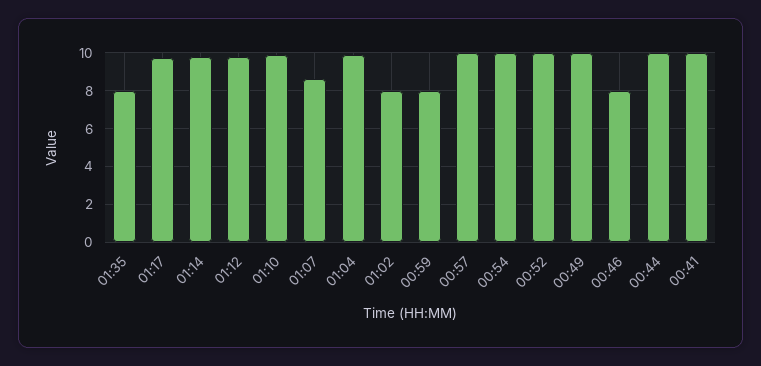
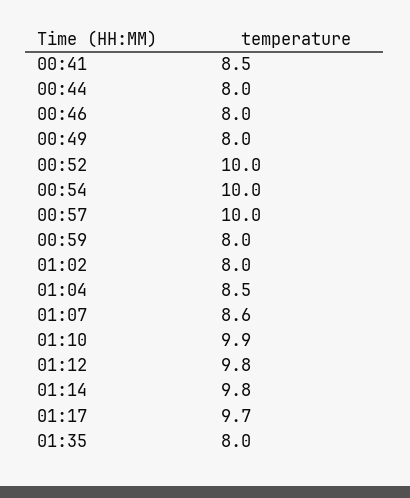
  {
    "01:35": 8,
    "01:17": 9.7,
    "01:14": 9.8,
    "01:12": 9.8,
    "01:10": 9.9,
    "01:07": 8.6,
-   "01:04": 10,
+   "01:04": 8.5,
    "01:02": 8,
    "00:59": 8,
    "00:57": 10,
    "00:54": 10,
    "00:52": 10,
-   "00:49": 10,
+   "00:49": 8,
    "00:46": 8,
-   "00:44": 10,
+   "00:44": 8,
-   "00:41": 10
+   "00:41": 8.5
  }

